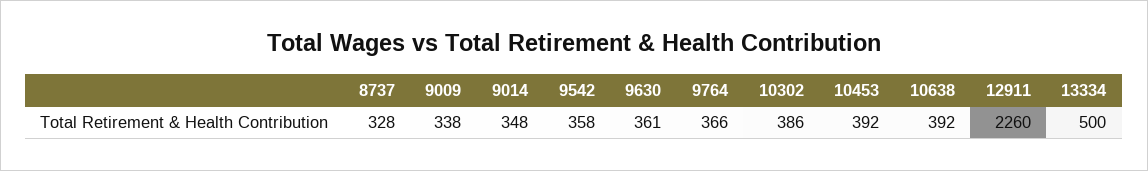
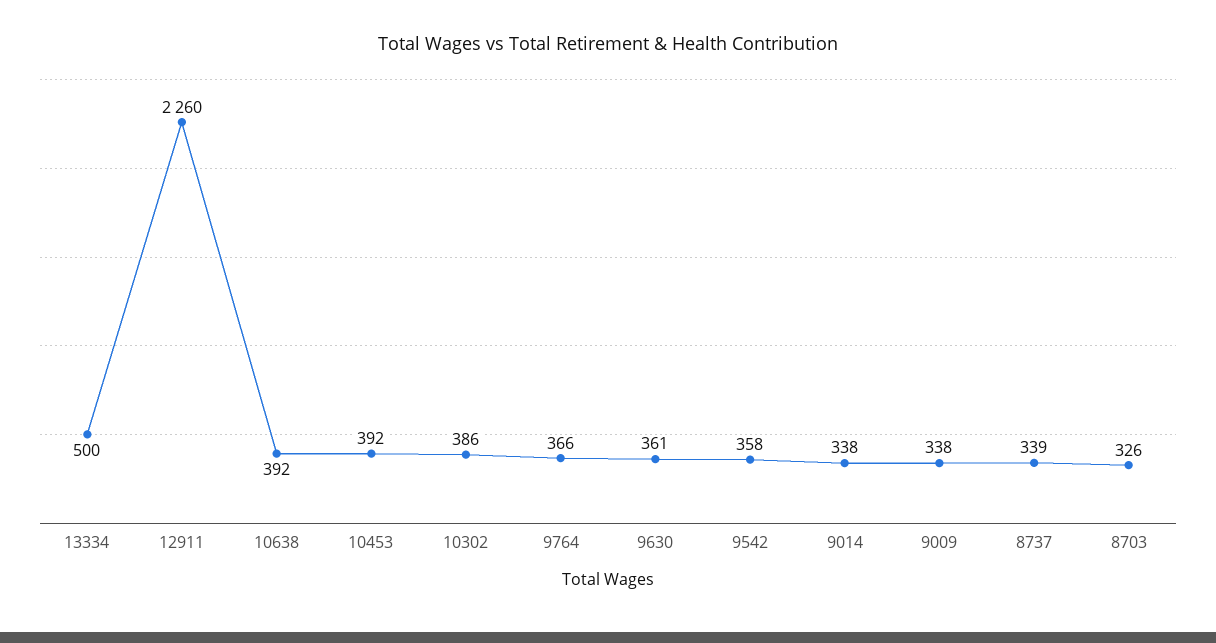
  {
-   "8737": 328,
+   "8737": 339,
    "9009": 338,
-   "9014": 348,
+   "9014": 338,
    "9542": 358,
    "9630": 361,
    "9764": 366,
    "10302": 386,
    "10453": 392,
    "10638": 392,
    "12911": 2260,
-   "13334": 500
+   "13334": 500,
+   "8703": 326
  }

